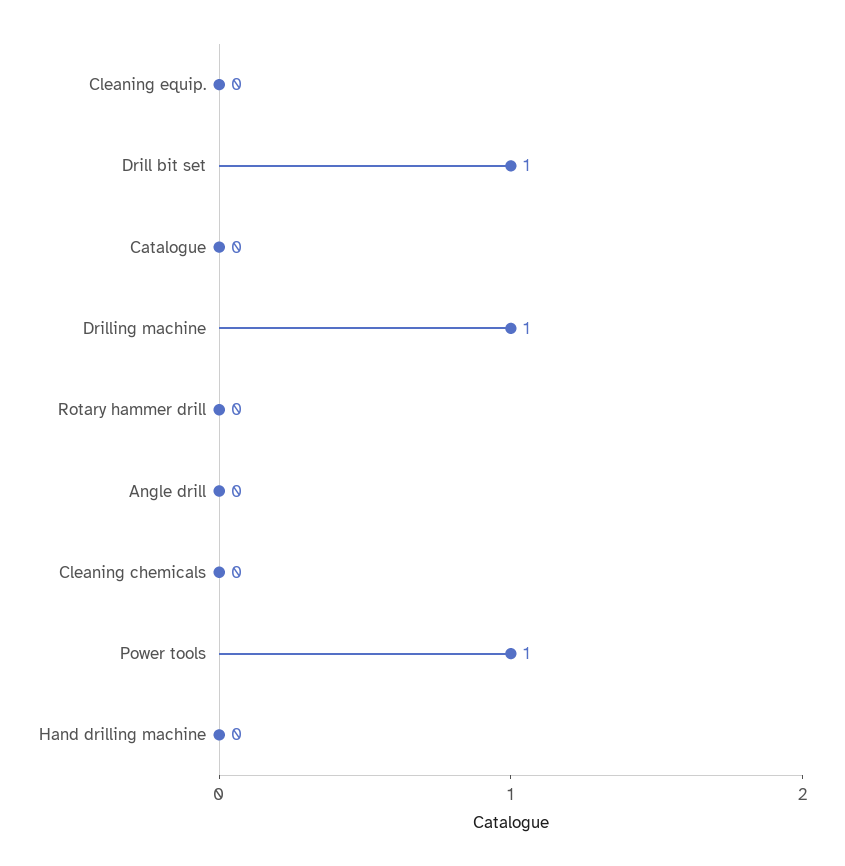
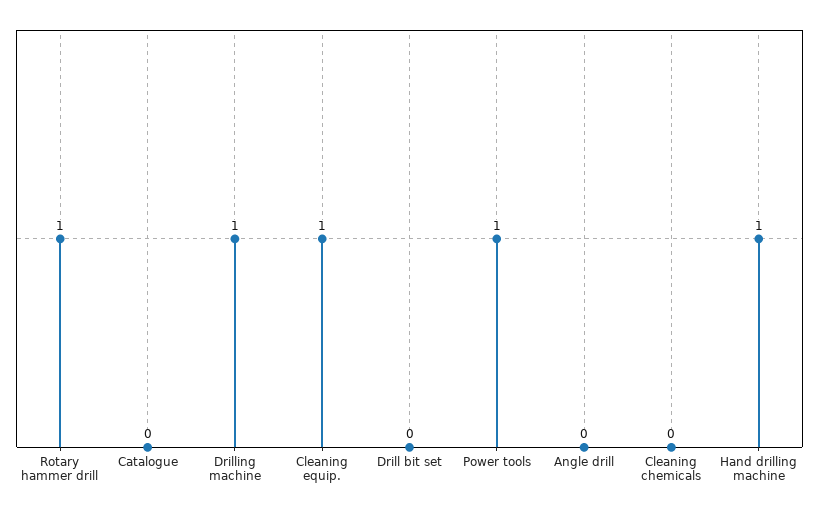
  {
-   "Cleaning equip.": 0,
+   "Cleaning equip.": 1,
-   "Drill bit set": 1,
+   "Drill bit set": 0,
    "Catalogue": 0,
    "Drilling machine": 1,
-   "Rotary hammer drill": 0,
+   "Rotary hammer drill": 1,
    "Angle drill": 0,
    "Cleaning chemicals": 0,
    "Power tools": 1,
-   "Hand drilling machine": 0
+   "Hand drilling machine": 1
  }

